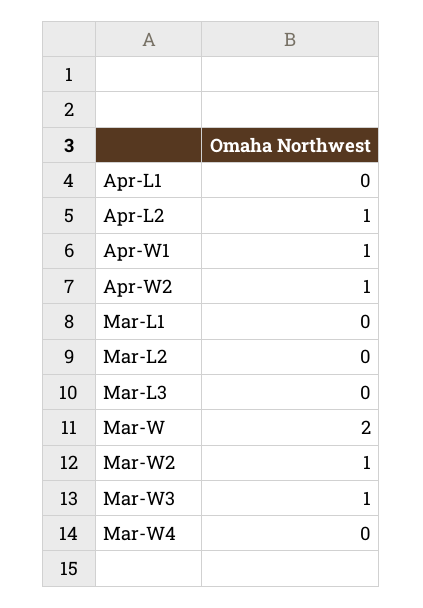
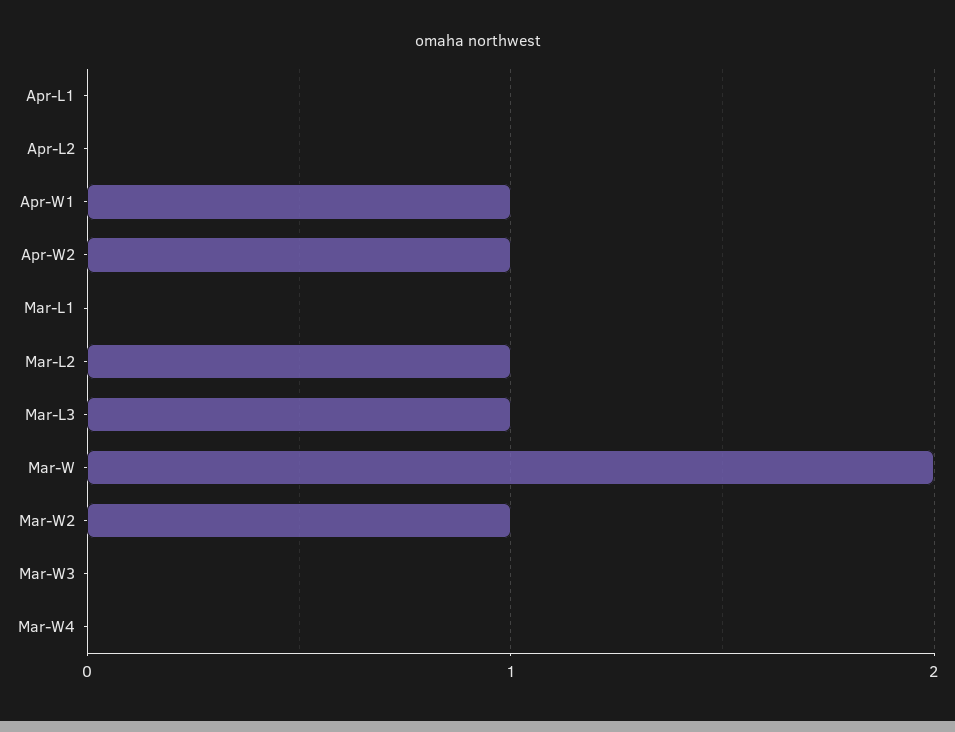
  {
    "Apr-L1": 0,
-   "Apr-L2": 1,
+   "Apr-L2": 0,
    "Apr-W1": 1,
    "Apr-W2": 1,
    "Mar-L1": 0,
-   "Mar-L2": 0,
+   "Mar-L2": 1,
-   "Mar-L3": 0,
+   "Mar-L3": 1,
    "Mar-W": 2,
    "Mar-W2": 1,
-   "Mar-W3": 1,
+   "Mar-W3": 0,
    "Mar-W4": 0
  }

